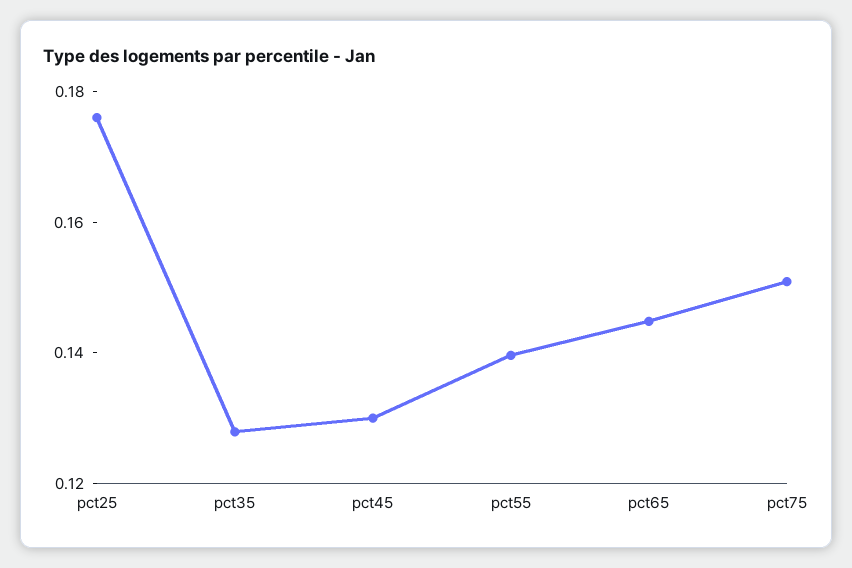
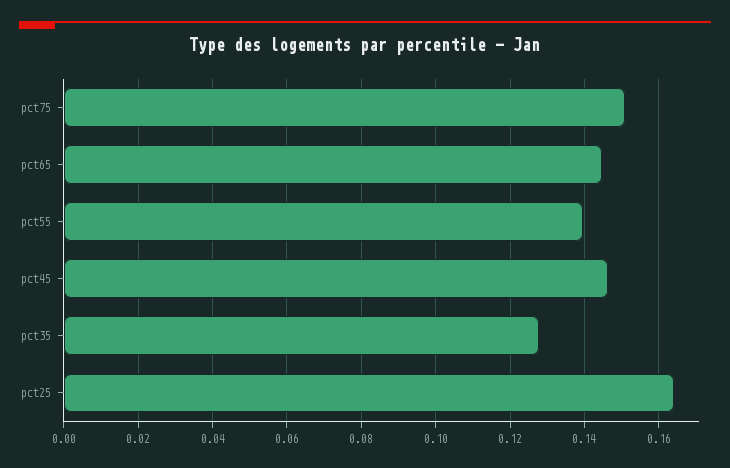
  {
-   "pct25": 0.175,
+   "pct25": 0.164,
    "pct35": 0.128,
-   "pct45": 0.13,
+   "pct45": 0.146,
    "pct55": 0.14,
    "pct65": 0.144,
    "pct75": 0.15
  }

